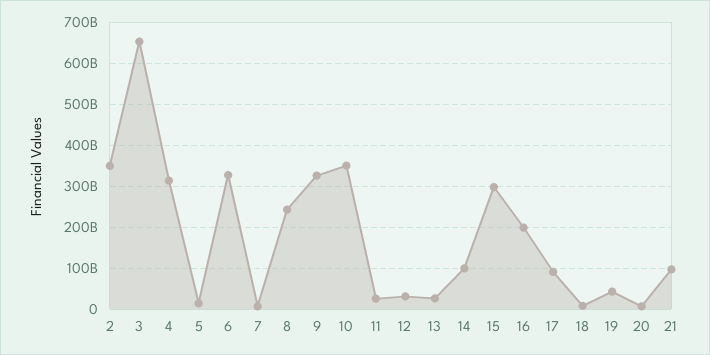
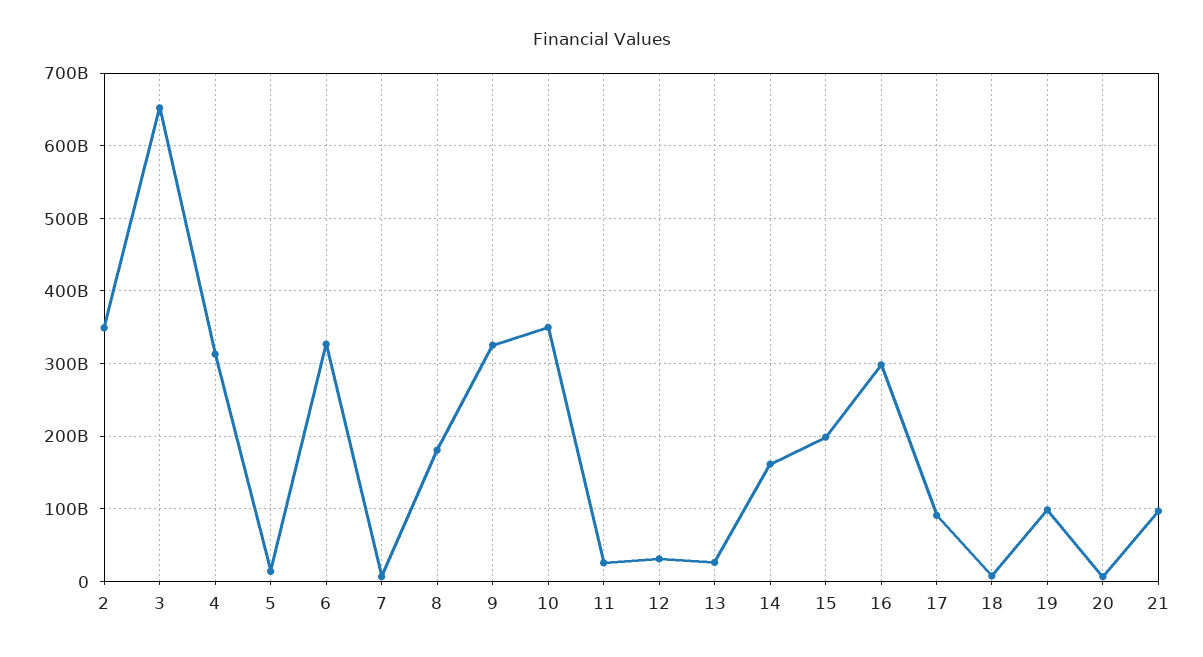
  {
    "2": 350000000000,
    "3": 650000000000,
    "4": 310000000000,
    "5": 10000000000,
    "6": 330000000000,
    "7": 10000000000,
-   "8": 240000000000,
+   "8": 180000000000,
    "9": 330000000000,
    "10": 350000000000,
    "11": 30000000000,
    "12": 30000000000,
    "13": 30000000000,
-   "14": 100000000000,
+   "14": 160000000000,
-   "15": 300000000000,
+   "15": 200000000000,
-   "16": 200000000000,
+   "16": 300000000000,
    "17": 90000000000,
    "18": 10000000000,
-   "19": 40000000000,
+   "19": 100000000000,
    "20": 10000000000,
    "21": 100000000000
  }

